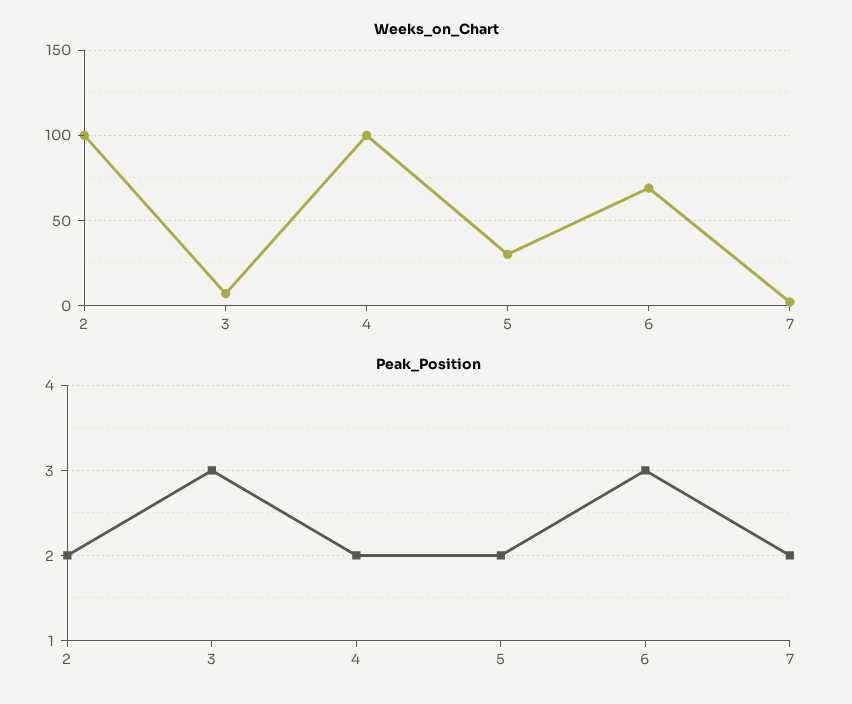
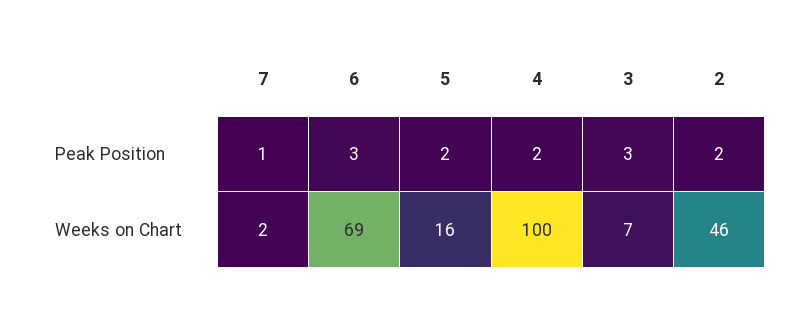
  {
    "Weeks_on_Chart": {
-     "2": 100,
+     "2": 46,
      "3": 7,
      "4": 100,
-     "5": 30,
+     "5": 16,
      "6": 69,
      "7": 2
    },
    "Peak_Position": {
      "2": 2,
      "3": 3,
      "4": 2,
      "5": 2,
      "6": 3,
-     "7": 2
+     "7": 1
    }
  }

